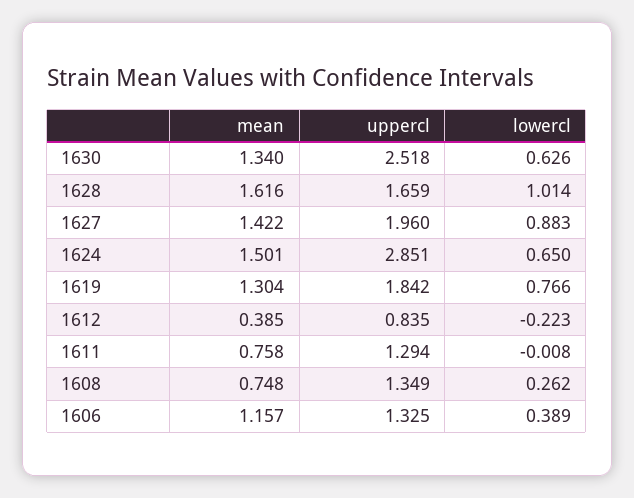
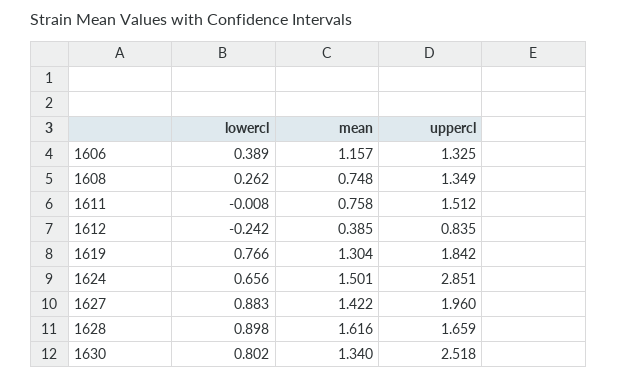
  {
    "mean": {
      "1630": 1.34,
      "1628": 1.616,
      "1627": 1.422,
      "1624": 1.501,
      "1619": 1.304,
      "1612": 0.385,
      "1611": 0.758,
      "1608": 0.748,
      "1606": 1.157
    },
    "uppercl": {
      "1630": 2.518,
      "1628": 1.659,
      "1627": 1.96,
      "1624": 2.851,
      "1619": 1.842,
      "1612": 0.835,
-     "1611": 1.294,
+     "1611": 1.512,
      "1608": 1.349,
      "1606": 1.325
    },
    "lowercl": {
-     "1630": 0.626,
+     "1630": 0.802,
-     "1628": 1.014,
+     "1628": 0.898,
      "1627": 0.883,
-     "1624": 0.65,
+     "1624": 0.656,
      "1619": 0.766,
-     "1612": -0.223,
+     "1612": -0.242,
      "1611": -0.008,
      "1608": 0.262,
      "1606": 0.389
    }
  }

